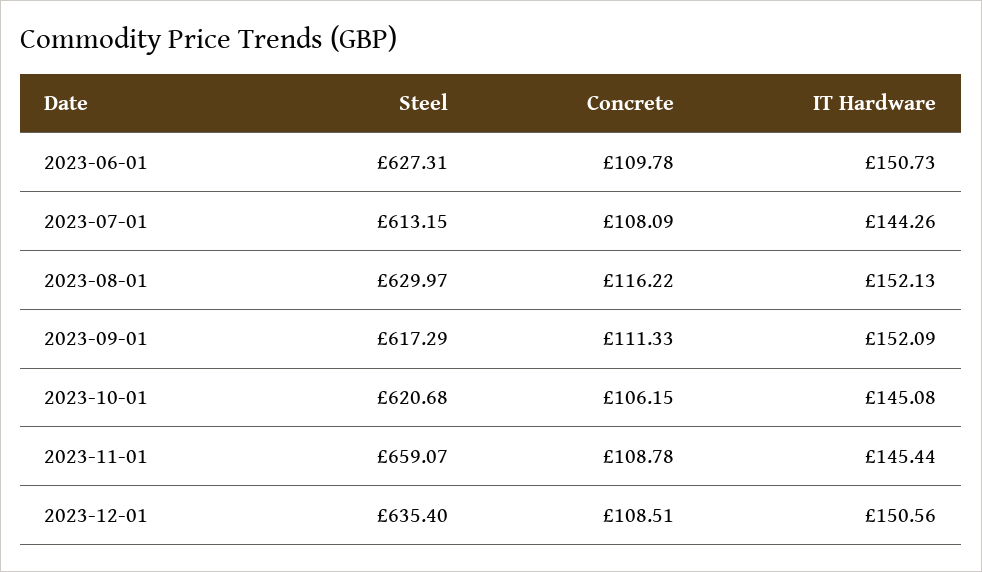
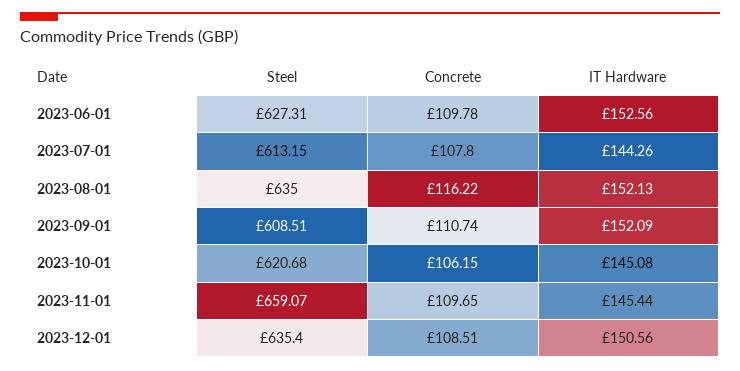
  {
    "Steel": {
      "2023-06-01": 627.31,
      "2023-07-01": 613.15,
-     "2023-08-01": 629.97,
+     "2023-08-01": 635,
-     "2023-09-01": 617.29,
+     "2023-09-01": 608.51,
      "2023-10-01": 620.68,
      "2023-11-01": 659.07,
      "2023-12-01": 635.4
    },
    "Concrete": {
      "2023-06-01": 109.78,
-     "2023-07-01": 108.09,
+     "2023-07-01": 107.8,
      "2023-08-01": 116.22,
-     "2023-09-01": 111.33,
+     "2023-09-01": 110.74,
      "2023-10-01": 106.15,
-     "2023-11-01": 108.78,
+     "2023-11-01": 109.65,
      "2023-12-01": 108.51
    },
    "IT Hardware": {
-     "2023-06-01": 150.73,
+     "2023-06-01": 152.56,
      "2023-07-01": 144.26,
      "2023-08-01": 152.13,
      "2023-09-01": 152.09,
      "2023-10-01": 145.08,
      "2023-11-01": 145.44,
      "2023-12-01": 150.56
    }
  }

